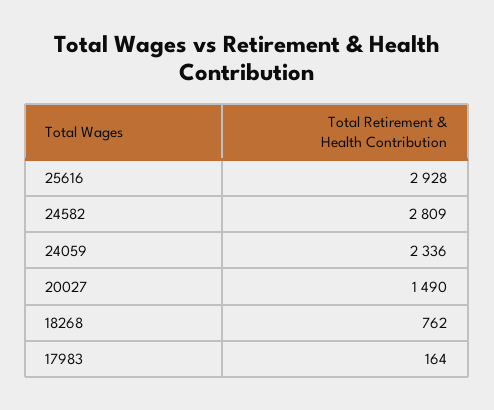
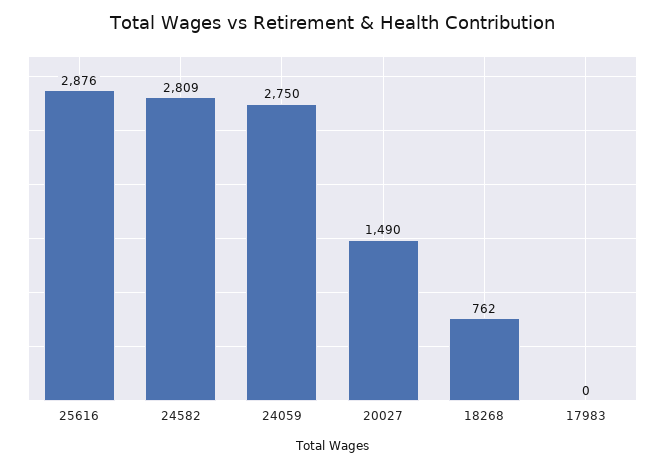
  {
-   "25616": 2928,
+   "25616": 2876,
    "24582": 2809,
-   "24059": 2336,
+   "24059": 2750,
    "20027": 1490,
    "18268": 762,
-   "17983": 164
+   "17983": 0
  }

